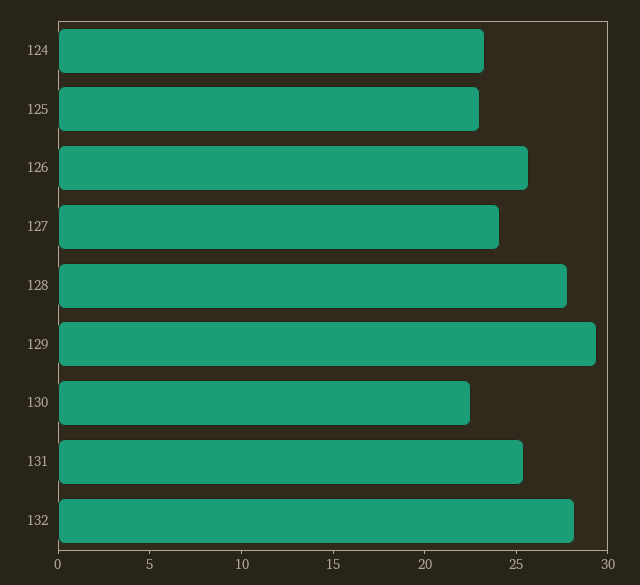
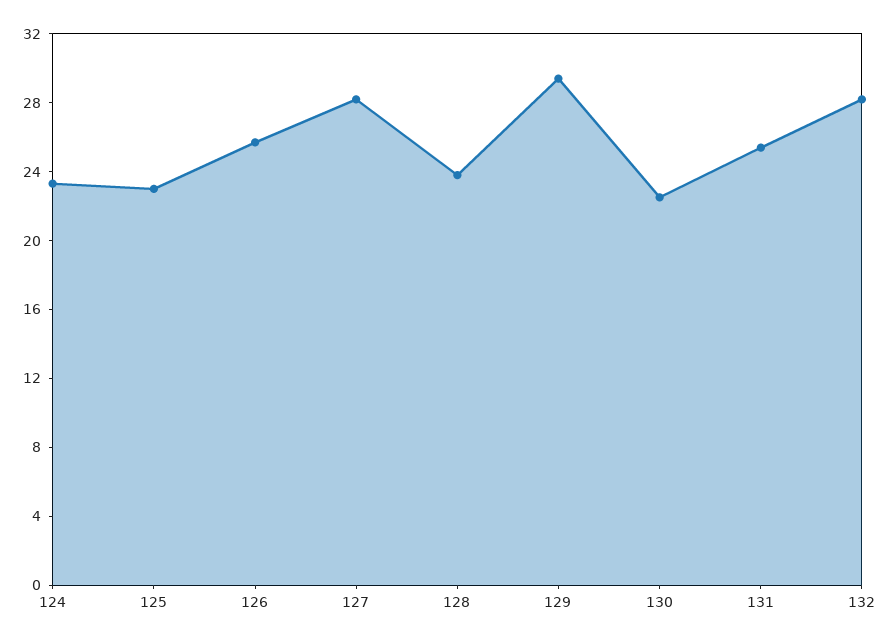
  {
    "124": 23,
    "125": 23,
    "126": 26,
-   "127": 24,
+   "127": 28,
-   "128": 28,
+   "128": 24,
    "129": 29,
    "130": 23,
    "131": 25,
    "132": 28
  }

